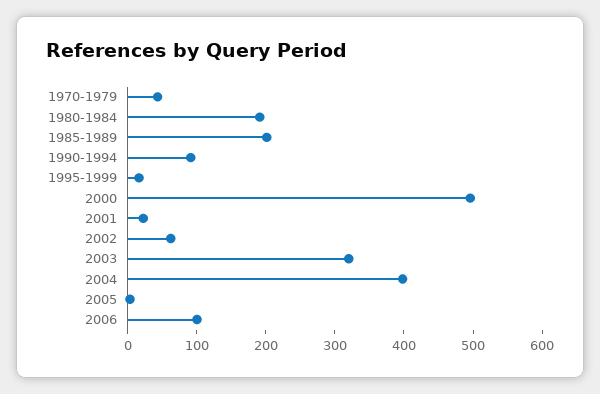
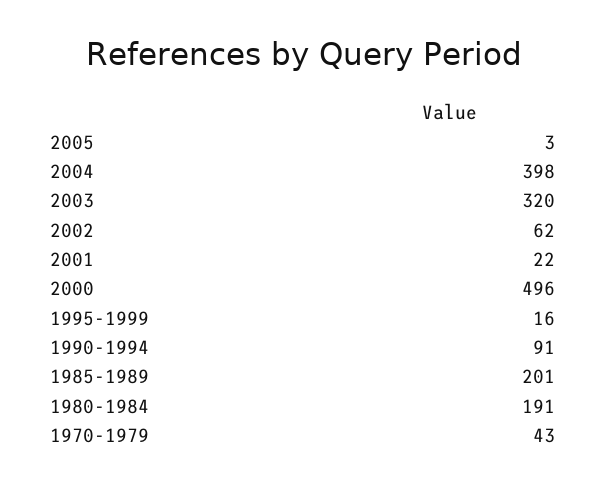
  {
    "1970-1979": 43,
    "1980-1984": 191,
    "1985-1989": 201,
    "1990-1994": 91,
    "1995-1999": 16,
    "2000": 496,
    "2001": 22,
    "2002": 62,
    "2003": 320,
    "2004": 398,
-   "2005": 3,
+   "2005": 3
-   "2006": 100
  }

